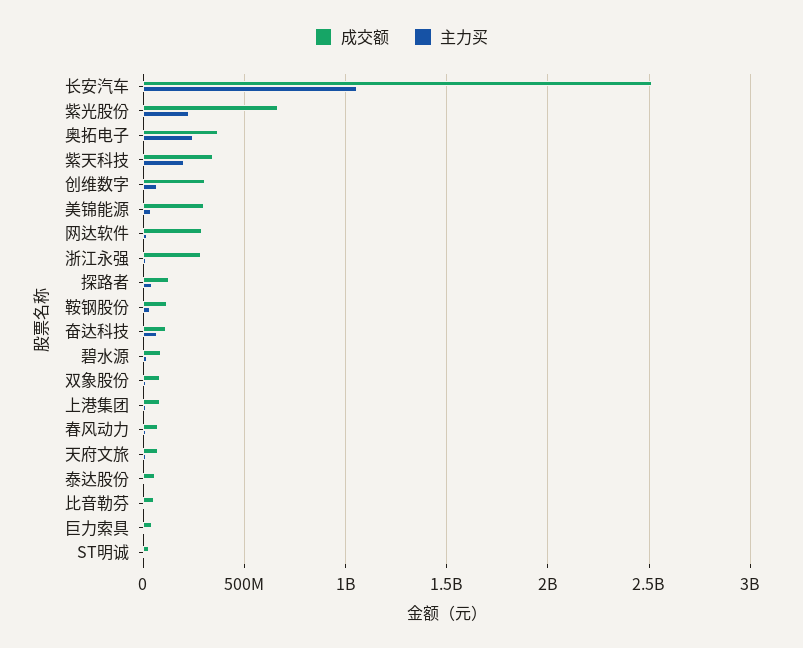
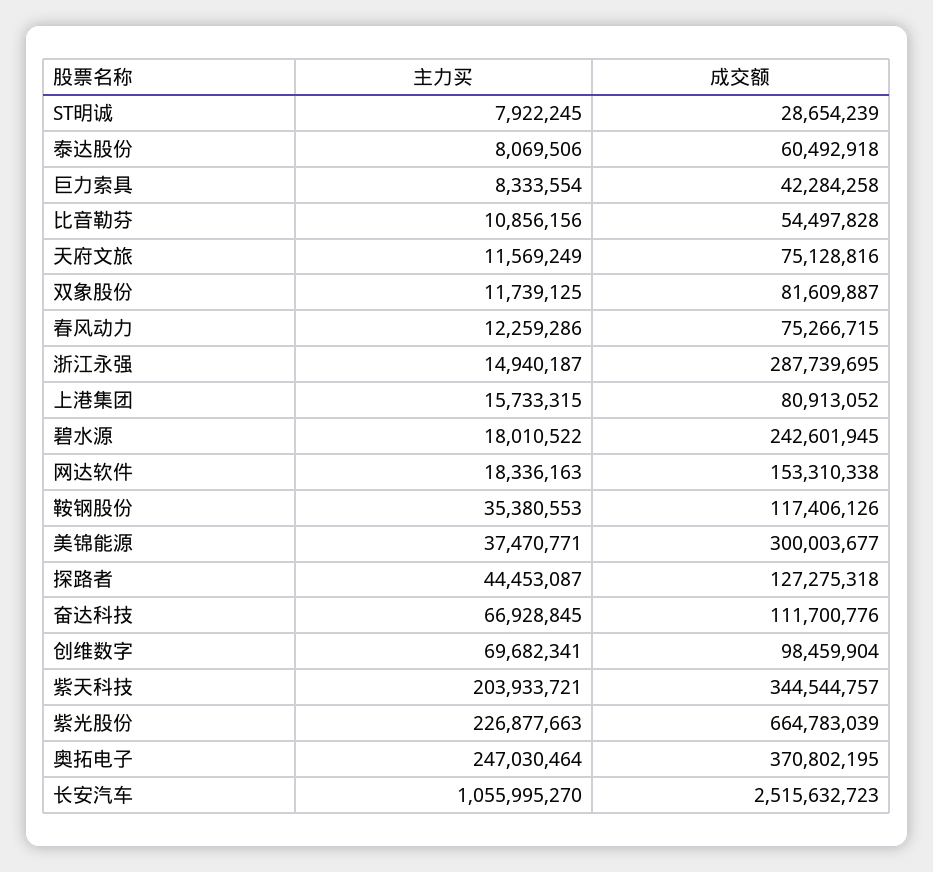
  {
    "成交额": {
      "长安汽车": 2515632723,
      "紫光股份": 664783039,
      "奥拓电子": 370802195,
      "紫天科技": 344544757,
-     "创维数字": 300000000,
+     "创维数字": 98459904,
      "美锦能源": 300003677,
-     "网达软件": 300000000,
+     "网达软件": 153310338,
      "浙江永强": 287739695,
      "探路者": 127275318,
      "鞍钢股份": 117406126,
      "奋达科技": 111700776,
-     "碧水源": 100000000,
+     "碧水源": 242601945,
      "双象股份": 81609887,
      "上港集团": 80913052,
      "春风动力": 75266715,
      "天府文旅": 75128816,
      "泰达股份": 60492918,
      "比音勒芬": 54497828,
      "巨力索具": 42284258,
      "ST明诚": 28654239
    },
    "主力买": {
      "长安汽车": 1055995270,
      "紫光股份": 226877663,
      "奥拓电子": 247030464,
      "紫天科技": 203933721,
      "创维数字": 69682341,
      "美锦能源": 37470771,
      "网达软件": 18336163,
      "浙江永强": 14940187,
      "探路者": 44453087,
      "鞍钢股份": 35380553,
      "奋达科技": 66928845,
      "碧水源": 18010522,
      "双象股份": 11739125,
      "上港集团": 15733315,
      "春风动力": 12259286,
      "天府文旅": 11569249,
      "泰达股份": 8069506,
      "比音勒芬": 10856156,
      "巨力索具": 8333554,
      "ST明诚": 7922245
    }
  }

